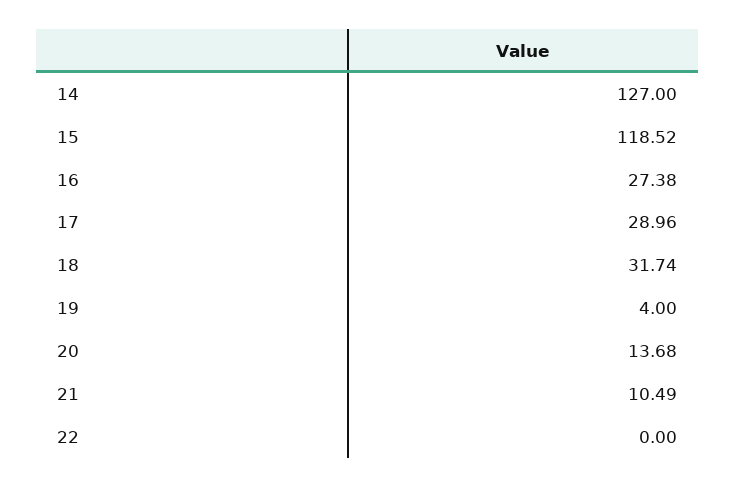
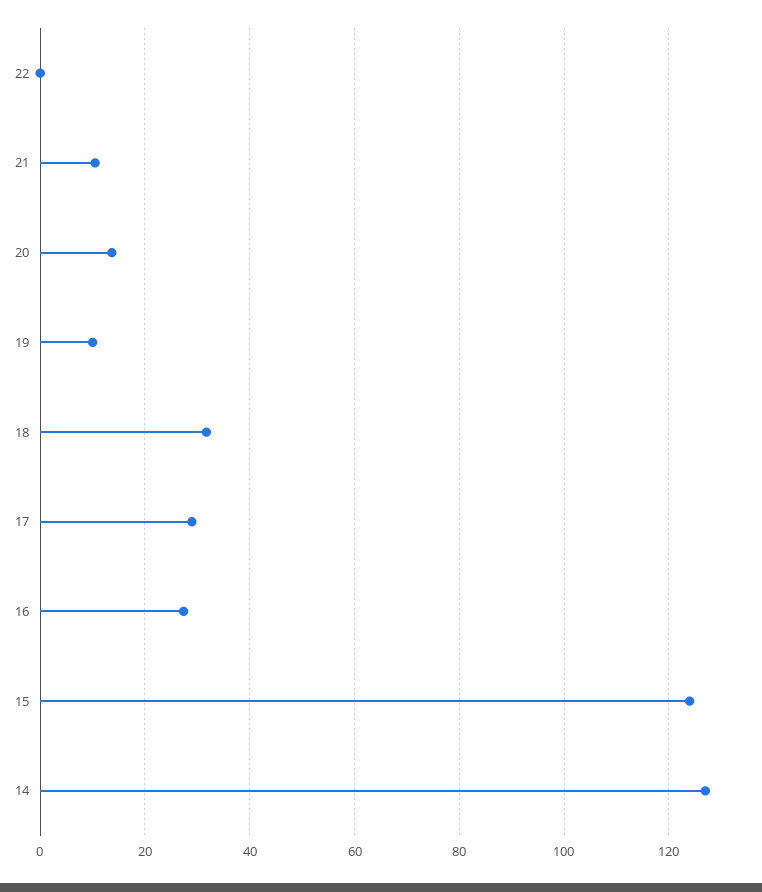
  {
    "14": 127,
-   "15": 118.52,
+   "15": 124,
    "16": 27.38,
    "17": 28.96,
    "18": 31.74,
-   "19": 4,
+   "19": 10,
    "20": 13.68,
    "21": 10.49,
    "22": 0
  }

